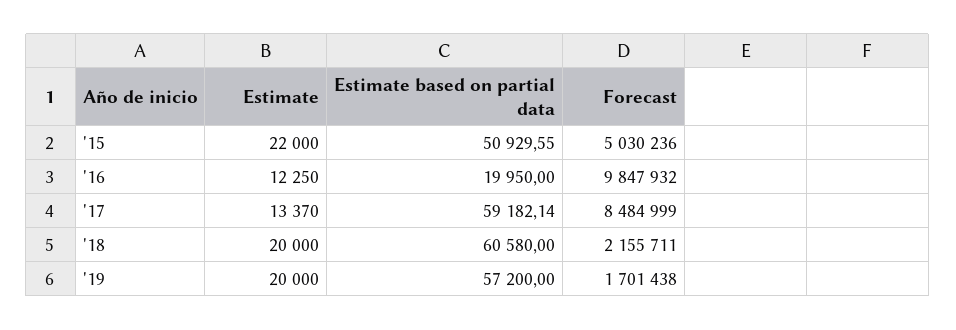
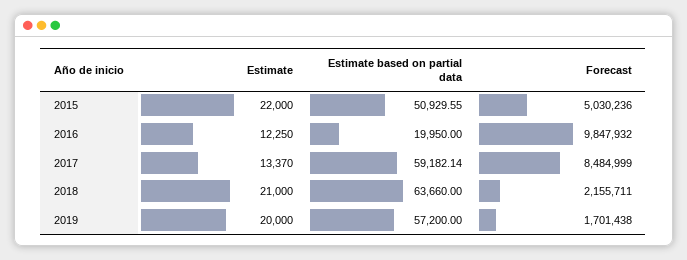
  {
    "Estimate": {
      "'15": 22000,
      "'16": 12250,
      "'17": 13370,
-     "'18": 20000,
+     "'18": 21000,
      "'19": 20000
    },
    "Estimate based on partial data": {
      "'15": 50929.55,
      "'16": 19950,
      "'17": 59182.14,
-     "'18": 60580,
+     "'18": 63660,
      "'19": 57200
    },
    "Forecast": {
      "'15": 5030236,
      "'16": 9847932,
      "'17": 8484999,
      "'18": 2155711,
      "'19": 1701438
    }
  }

